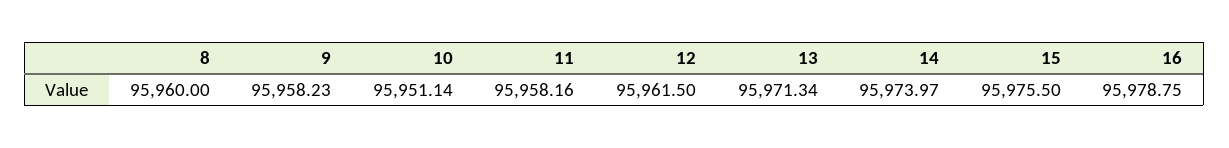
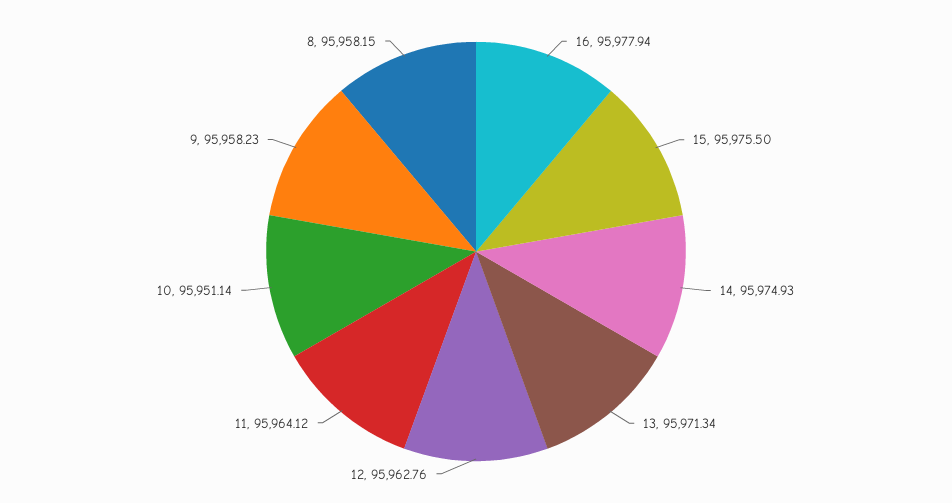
  {
-   "8": 95960,
+   "8": 95958.15,
    "9": 95958.23,
    "10": 95951.14,
-   "11": 95958.16,
+   "11": 95964.12,
-   "12": 95961.5,
+   "12": 95962.76,
    "13": 95971.34,
-   "14": 95973.97,
+   "14": 95974.93,
    "15": 95975.5,
-   "16": 95978.75
+   "16": 95977.94
  }

